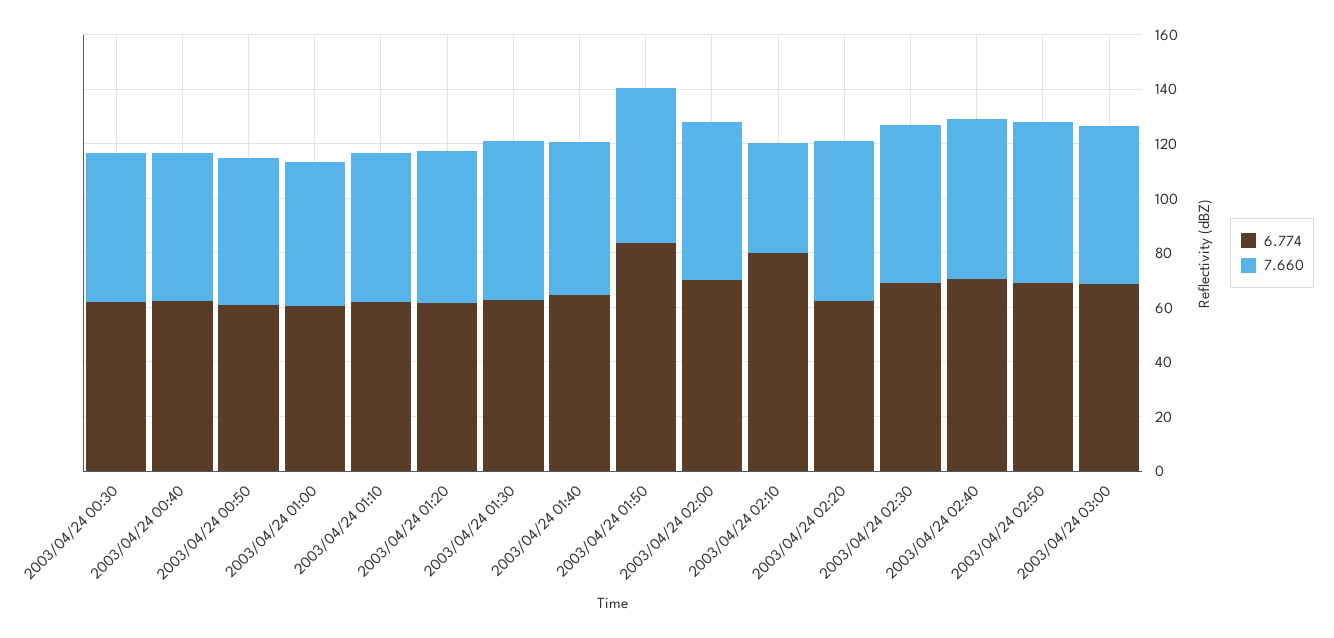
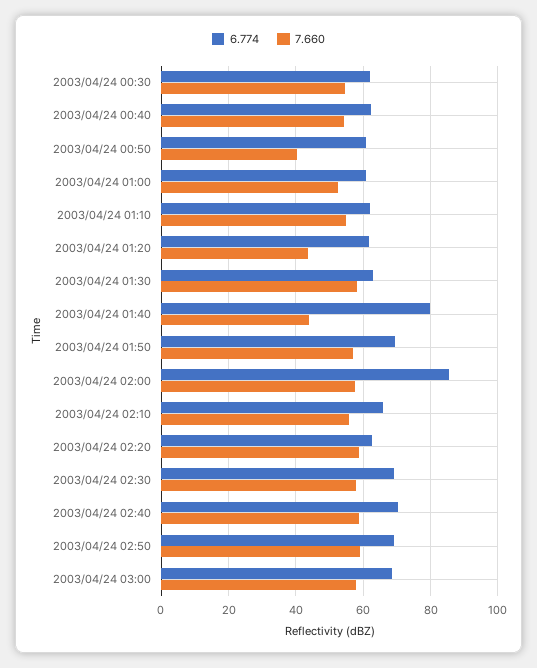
  {
    "6.774": {
      "2003/04/24 00:30": 62,
      "2003/04/24 00:40": 62,
      "2003/04/24 00:50": 60,
      "2003/04/24 01:00": 60,
      "2003/04/24 01:10": 62,
      "2003/04/24 01:20": 62,
      "2003/04/24 01:30": 62,
-     "2003/04/24 01:40": 65,
+     "2003/04/24 01:40": 80,
-     "2003/04/24 01:50": 85,
+     "2003/04/24 01:50": 70,
-     "2003/04/24 02:00": 70,
+     "2003/04/24 02:00": 86,
-     "2003/04/24 02:10": 80,
+     "2003/04/24 02:10": 66,
      "2003/04/24 02:20": 62,
      "2003/04/24 02:30": 70,
      "2003/04/24 02:40": 70,
      "2003/04/24 02:50": 70,
      "2003/04/24 03:00": 68
    },
    "7.660": {
      "2003/04/24 00:30": 54,
      "2003/04/24 00:40": 54,
-     "2003/04/24 00:50": 55,
+     "2003/04/24 00:50": 40,
      "2003/04/24 01:00": 52,
      "2003/04/24 01:10": 54,
-     "2003/04/24 01:20": 55,
+     "2003/04/24 01:20": 44,
      "2003/04/24 01:30": 58,
-     "2003/04/24 01:40": 55,
+     "2003/04/24 01:40": 44,
      "2003/04/24 01:50": 58,
      "2003/04/24 02:00": 58,
-     "2003/04/24 02:10": 40,
+     "2003/04/24 02:10": 56,
      "2003/04/24 02:20": 58,
      "2003/04/24 02:30": 58,
      "2003/04/24 02:40": 58,
      "2003/04/24 02:50": 58,
      "2003/04/24 03:00": 58
    }
  }

